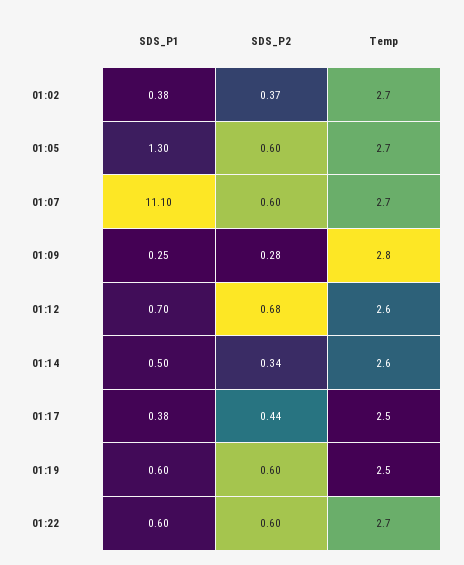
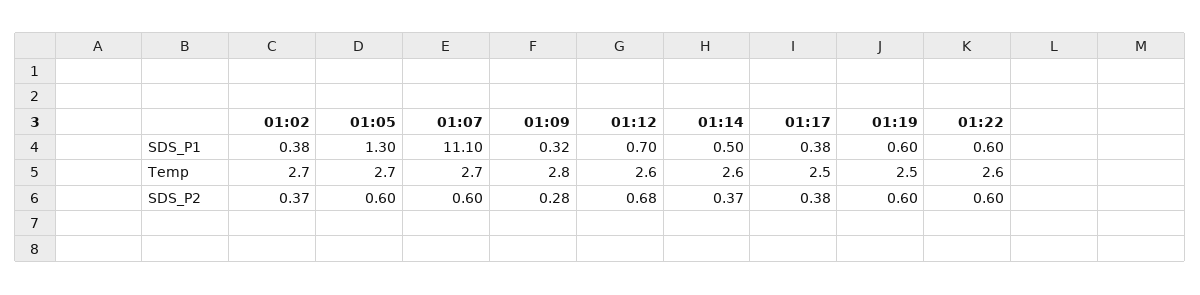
  {
    "SDS_P1": {
      "01:02": 0.38,
      "01:05": 1.3,
      "01:07": 11.1,
-     "01:09": 0.25,
+     "01:09": 0.32,
      "01:12": 0.7,
      "01:14": 0.5,
      "01:17": 0.38,
      "01:19": 0.6,
      "01:22": 0.6
    },
    "SDS_P2": {
      "01:02": 0.37,
      "01:05": 0.6,
      "01:07": 0.6,
      "01:09": 0.28,
      "01:12": 0.68,
-     "01:14": 0.34,
+     "01:14": 0.37,
-     "01:17": 0.44,
+     "01:17": 0.38,
      "01:19": 0.6,
      "01:22": 0.6
    },
    "Temp": {
      "01:02": 2.7,
      "01:05": 2.7,
      "01:07": 2.7,
      "01:09": 2.8,
      "01:12": 2.6,
      "01:14": 2.6,
      "01:17": 2.5,
      "01:19": 2.5,
-     "01:22": 2.7
+     "01:22": 2.6
    }
  }

